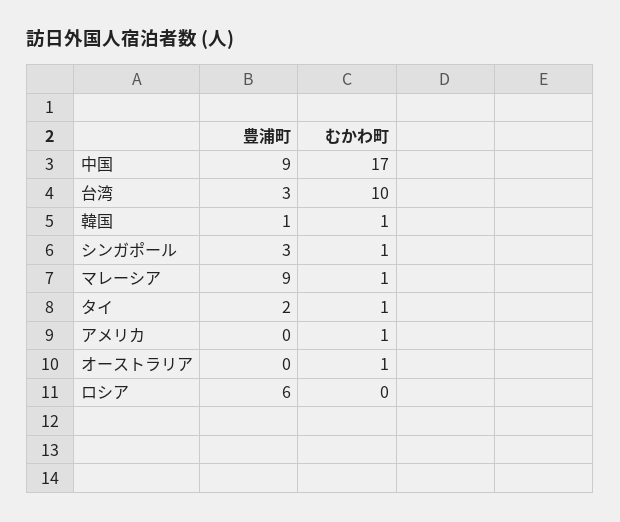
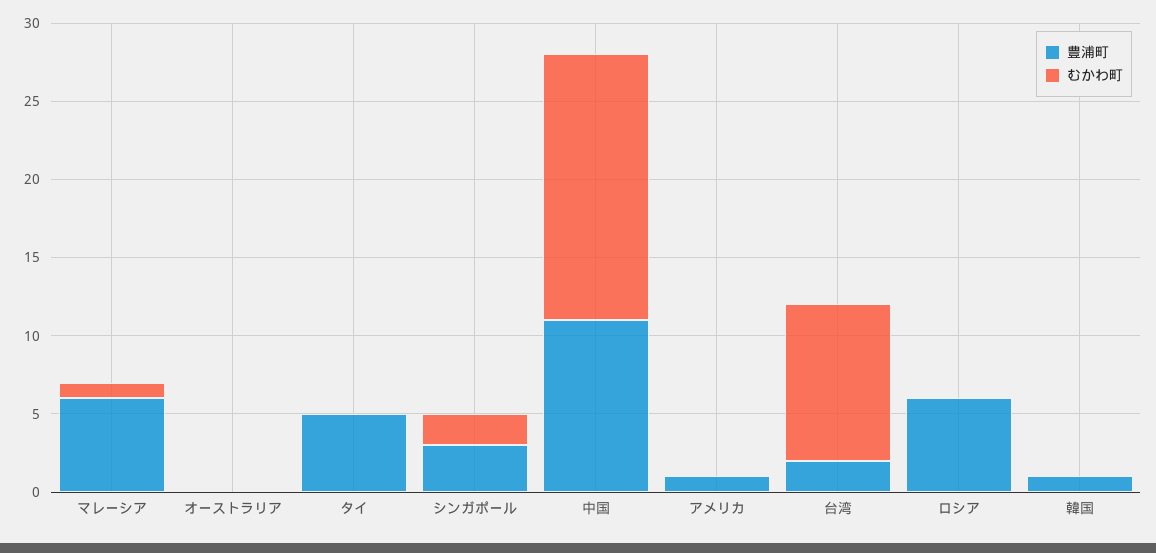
  {
    "豊浦町": {
-     "中国": 9,
+     "中国": 11,
-     "台湾": 3,
+     "台湾": 2,
      "韓国": 1,
      "シンガポール": 3,
-     "マレーシア": 9,
+     "マレーシア": 6,
-     "タイ": 2,
+     "タイ": 5,
-     "アメリカ": 0,
+     "アメリカ": 1,
      "オーストラリア": 0,
      "ロシア": 6
    },
    "むかわ町": {
      "中国": 17,
      "台湾": 10,
-     "韓国": 1,
+     "韓国": 0,
-     "シンガポール": 1,
+     "シンガポール": 2,
      "マレーシア": 1,
-     "タイ": 1,
+     "タイ": 0,
-     "アメリカ": 1,
+     "アメリカ": 0,
-     "オーストラリア": 1,
+     "オーストラリア": 0,
      "ロシア": 0
    }
  }

